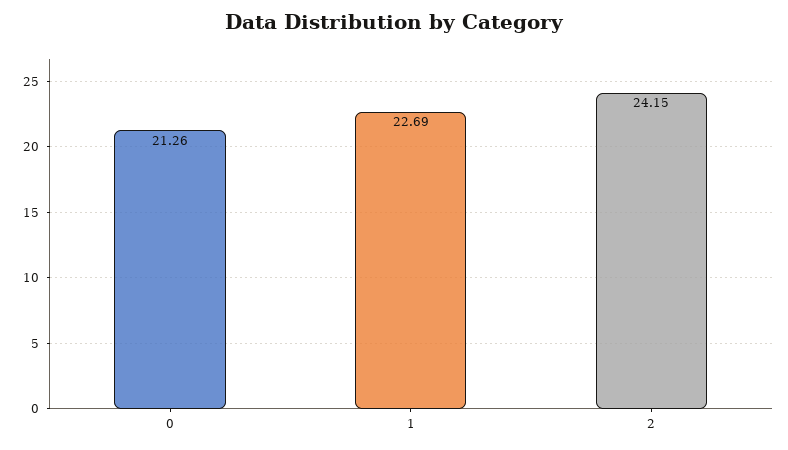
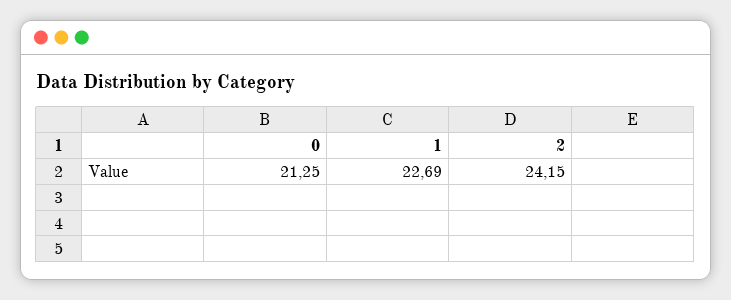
  {
-   "0": 21.26,
+   "0": 21.25,
    "1": 22.69,
    "2": 24.15
  }

